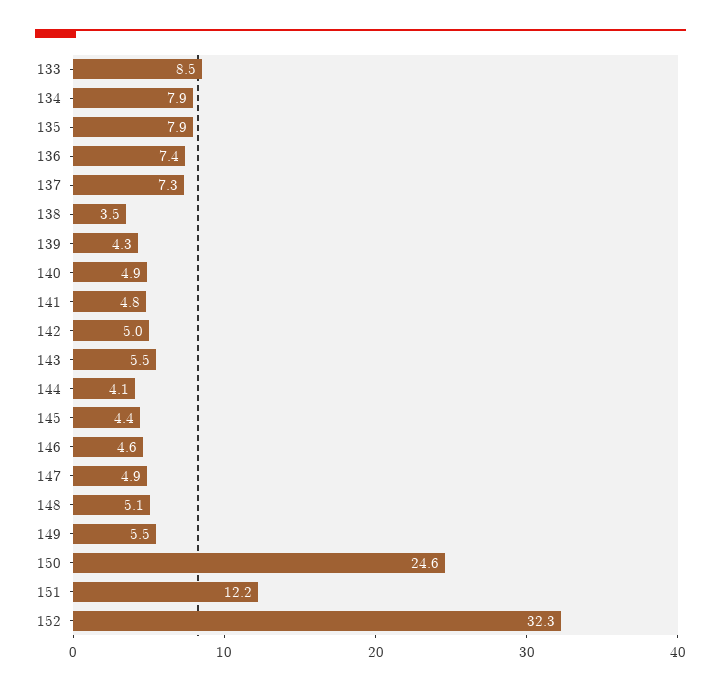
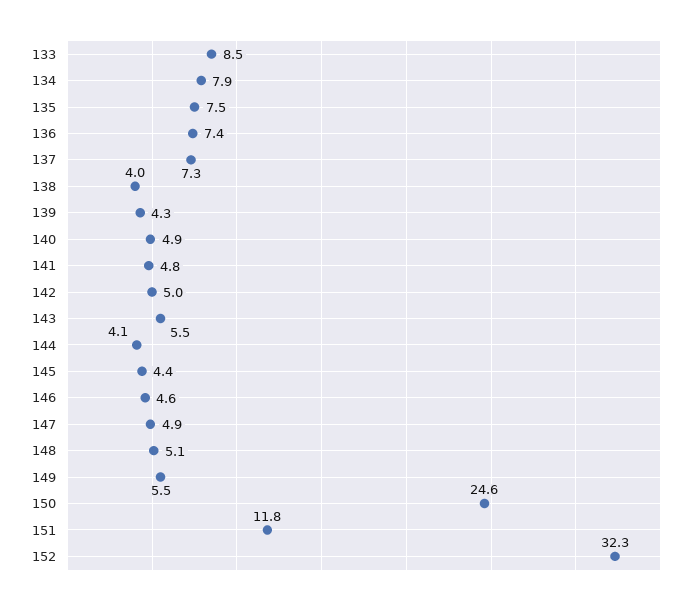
  {
    "133": 8.5,
    "134": 7.9,
-   "135": 7.9,
+   "135": 7.5,
    "136": 7.4,
    "137": 7.3,
-   "138": 3.5,
+   "138": 4,
    "139": 4.3,
    "140": 4.9,
    "141": 4.8,
    "142": 5,
    "143": 5.5,
    "144": 4.1,
    "145": 4.4,
    "146": 4.6,
    "147": 4.9,
    "148": 5.1,
    "149": 5.5,
    "150": 24.6,
-   "151": 12.2,
+   "151": 11.8,
    "152": 32.3
  }

